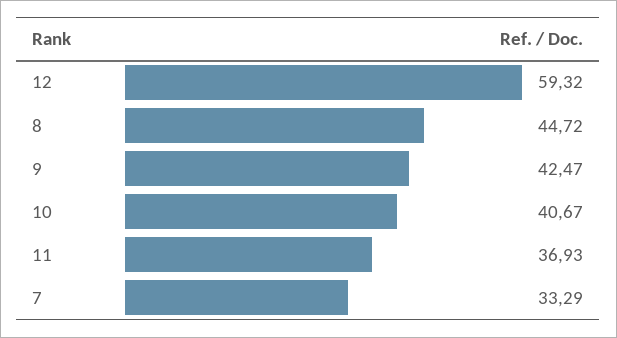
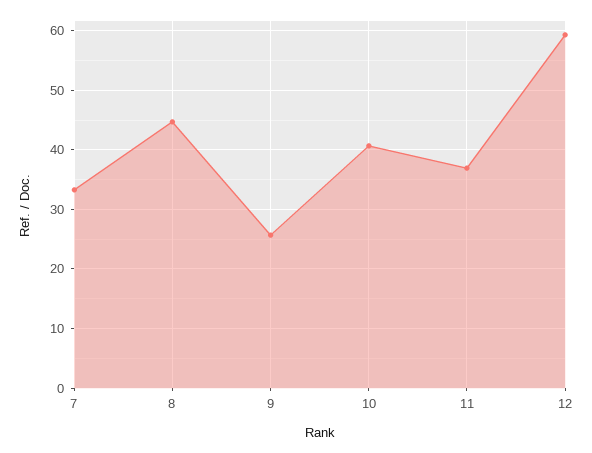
  {
    "12": 59.32,
    "8": 44.72,
-   "9": 42.47,
+   "9": 26,
    "10": 40.67,
    "11": 36.93,
    "7": 33.29
  }

